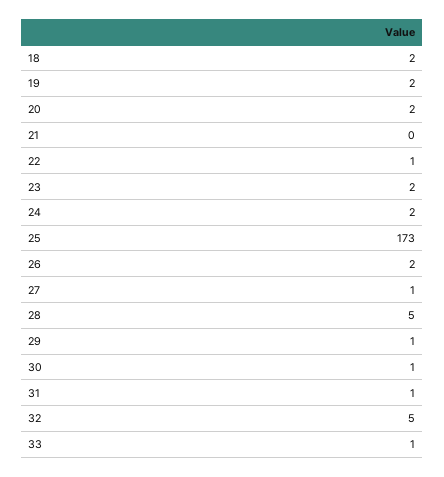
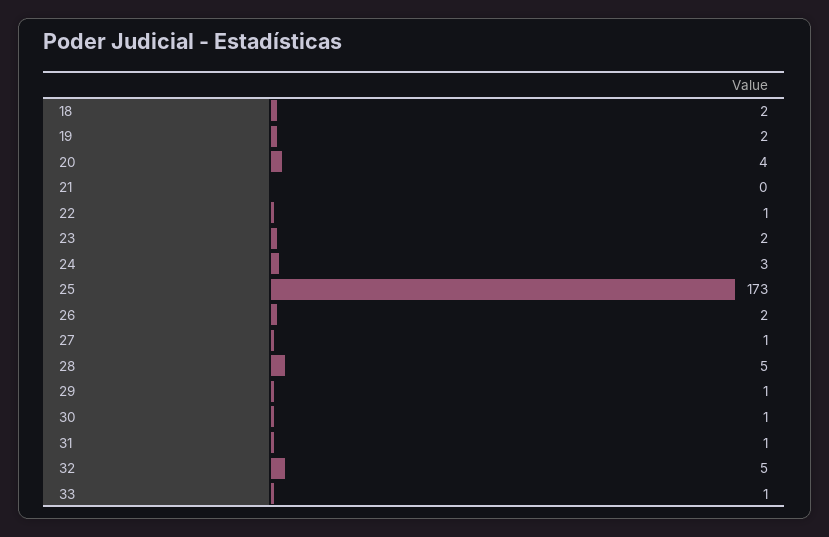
  {
    "18": 2,
    "19": 2,
-   "20": 2,
+   "20": 4,
    "21": 0,
    "22": 1,
    "23": 2,
-   "24": 2,
+   "24": 3,
    "25": 173,
    "26": 2,
    "27": 1,
    "28": 5,
    "29": 1,
    "30": 1,
    "31": 1,
    "32": 5,
    "33": 1
  }

